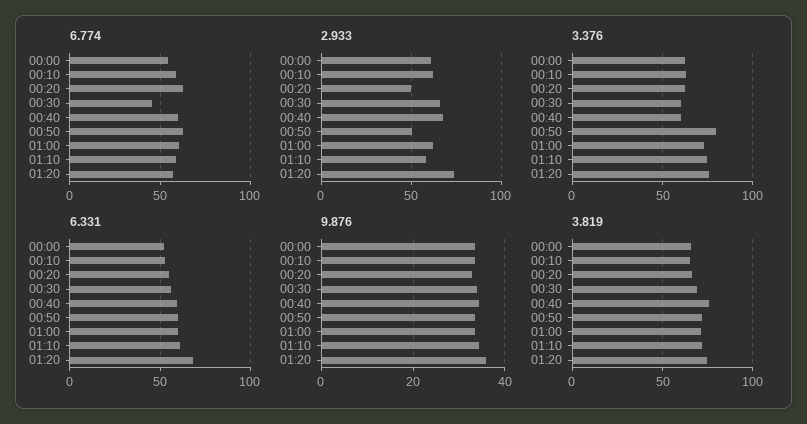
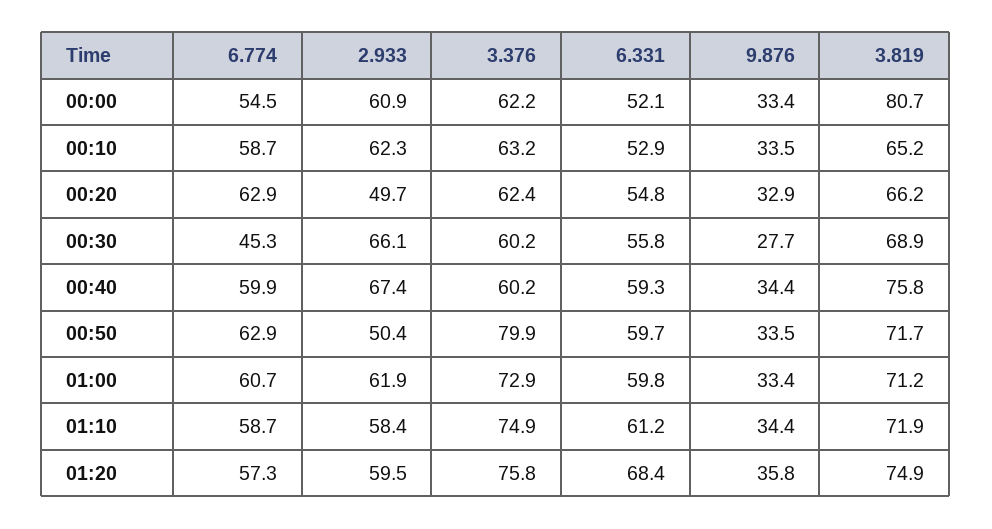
  {
    "6.774": {
      "00:00": 54.5,
      "00:10": 58.7,
      "00:20": 62.9,
      "00:30": 45.3,
      "00:40": 59.9,
      "00:50": 62.9,
      "01:00": 60.7,
      "01:10": 58.7,
      "01:20": 57.3
    },
    "2.933": {
      "00:00": 60.9,
      "00:10": 62.3,
      "00:20": 49.7,
      "00:30": 66.1,
      "00:40": 67.4,
      "00:50": 50.4,
      "01:00": 61.9,
      "01:10": 58.4,
-     "01:20": 75
+     "01:20": 59.5
    },
    "3.376": {
      "00:00": 62.2,
      "00:10": 63.2,
      "00:20": 62.4,
      "00:30": 60.2,
      "00:40": 60.2,
      "00:50": 79.9,
      "01:00": 72.9,
      "01:10": 74.9,
      "01:20": 75.8
    },
    "6.331": {
      "00:00": 52.1,
      "00:10": 52.9,
      "00:20": 54.8,
      "00:30": 55.8,
      "00:40": 59.3,
      "00:50": 59.7,
      "01:00": 59.8,
      "01:10": 61.2,
      "01:20": 68.4
    },
    "9.876": {
      "00:00": 33.4,
      "00:10": 33.5,
      "00:20": 32.9,
-     "00:30": 34,
+     "00:30": 27.7,
      "00:40": 34.4,
      "00:50": 33.5,
      "01:00": 33.4,
      "01:10": 34.4,
      "01:20": 35.8
    },
    "3.819": {
-     "00:00": 65,
+     "00:00": 80.7,
      "00:10": 65.2,
      "00:20": 66.2,
      "00:30": 68.9,
      "00:40": 75.8,
      "00:50": 71.7,
      "01:00": 71.2,
      "01:10": 71.9,
      "01:20": 74.9
    }
  }

